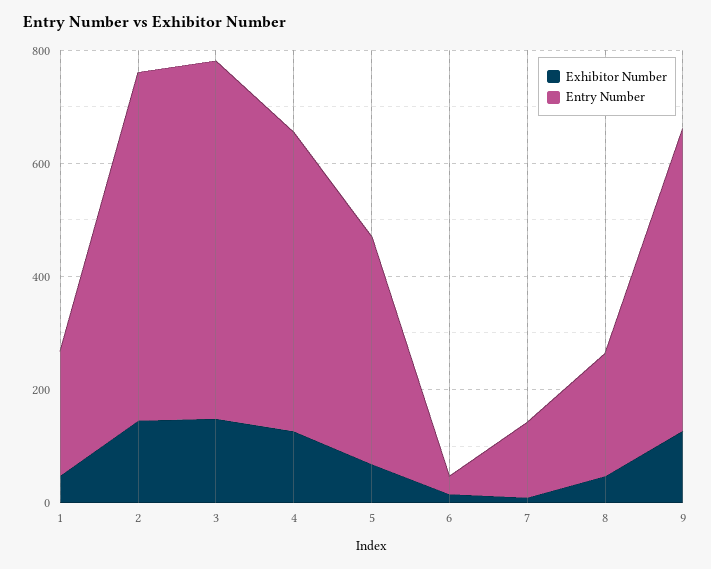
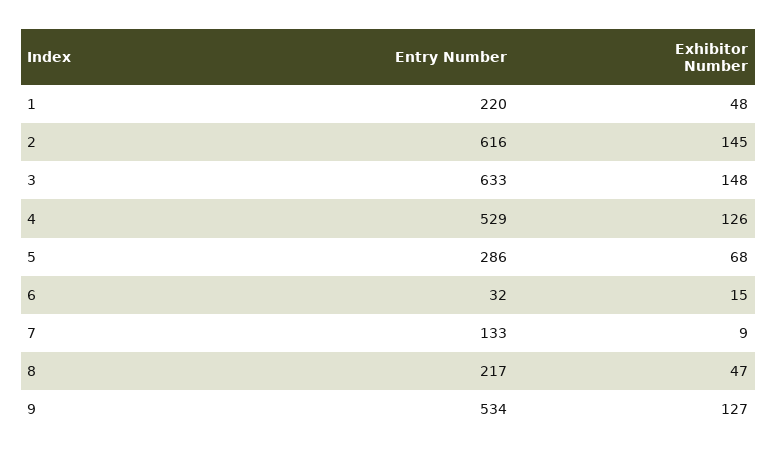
  {
    "Exhibitor Number": {
      "1": 48,
      "2": 145,
      "3": 148,
      "4": 126,
      "5": 68,
      "6": 15,
      "7": 9,
      "8": 47,
      "9": 127
    },
    "Entry Number": {
      "1": 220,
      "2": 616,
      "3": 633,
      "4": 529,
-     "5": 400,
+     "5": 286,
      "6": 32,
      "7": 133,
      "8": 217,
      "9": 534
    }
  }

